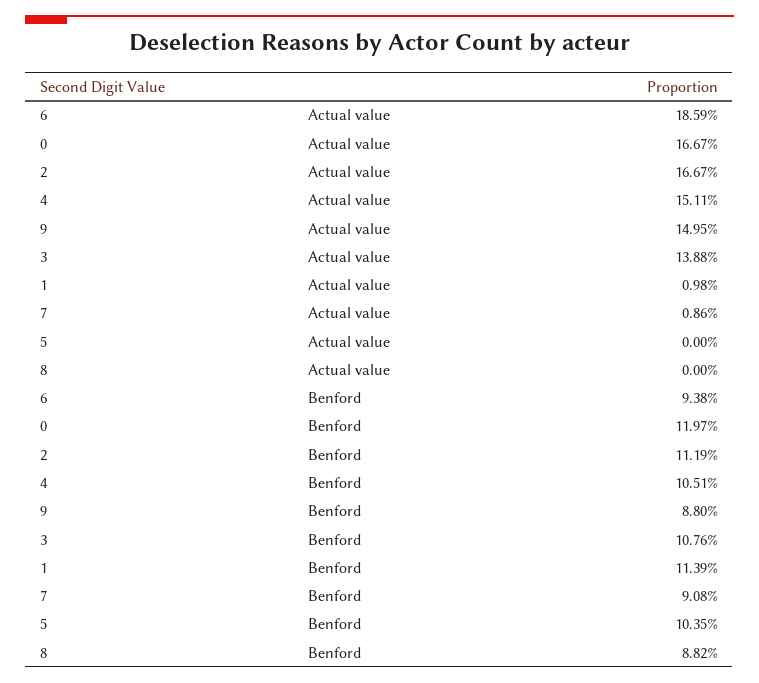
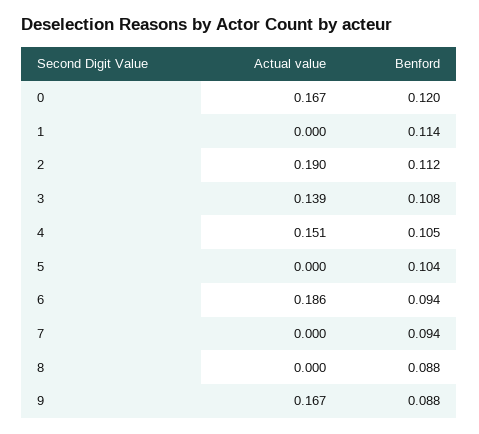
  {
    "6": {
      "Actual value": 0.1859,
      "Benford": 0.0938
    },
    "0": {
      "Actual value": 0.1667,
      "Benford": 0.1197
    },
    "2": {
-     "Actual value": 0.1667,
+     "Actual value": 0.19,
      "Benford": 0.1119
    },
    "4": {
      "Actual value": 0.1511,
      "Benford": 0.1051
    },
    "9": {
-     "Actual value": 0.1495,
+     "Actual value": 0.167,
      "Benford": 0.088
    },
    "3": {
      "Actual value": 0.1388,
      "Benford": 0.1076
    },
    "1": {
-     "Actual value": 0.0098,
+     "Actual value": 0,
      "Benford": 0.1139
    },
    "7": {
-     "Actual value": 0.0086,
+     "Actual value": 0,
-     "Benford": 0.0908
+     "Benford": 0.094
    },
    "5": {
      "Actual value": 0,
      "Benford": 0.1035
    },
    "8": {
      "Actual value": 0,
      "Benford": 0.0882
    }
  }

